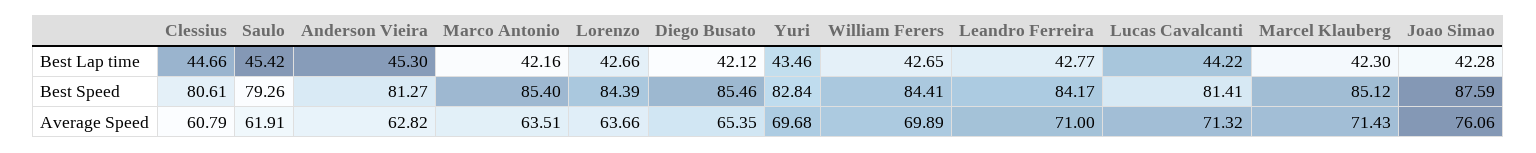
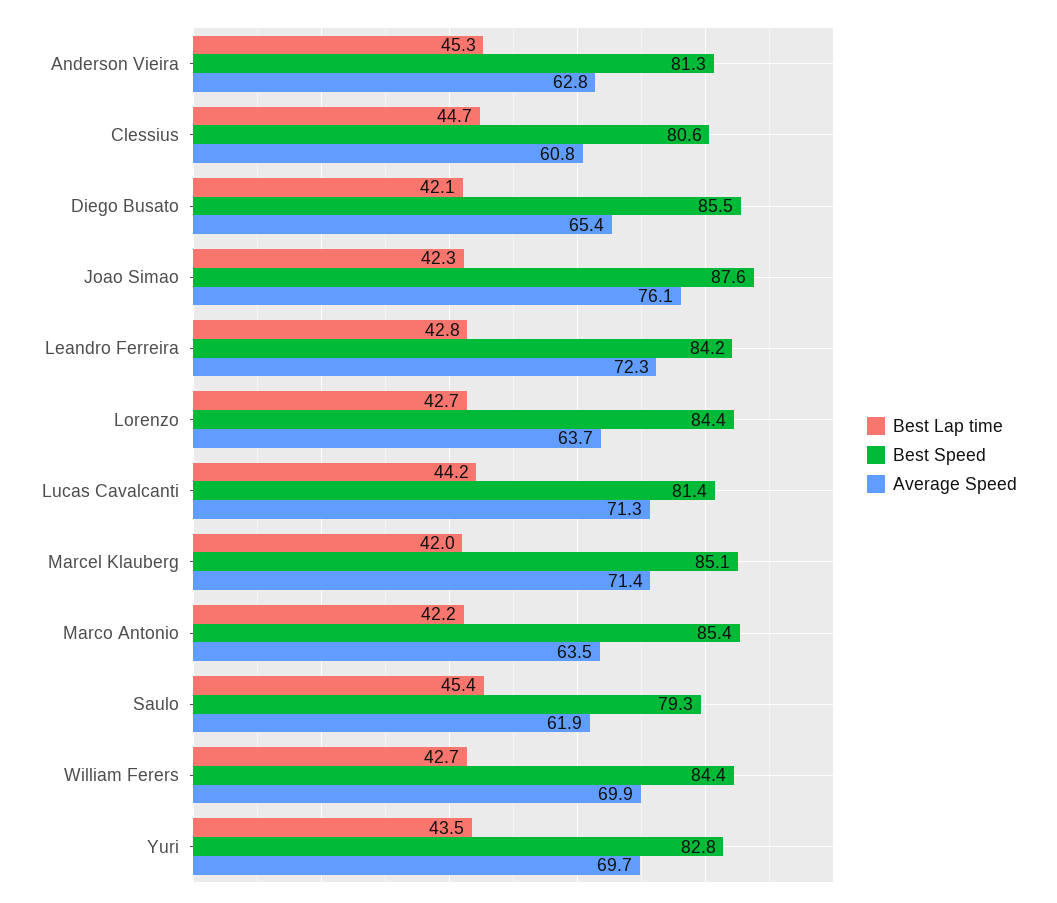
  {
    "Best Lap time": {
      "Clessius": 44.66,
      "Saulo": 45.42,
      "Anderson Vieira": 45.3,
      "Marco Antonio": 42.16,
      "Lorenzo": 42.66,
      "Diego Busato": 42.12,
      "Yuri": 43.46,
      "William Ferers": 42.65,
      "Leandro Ferreira": 42.77,
      "Lucas Cavalcanti": 44.22,
-     "Marcel Klauberg": 42.3,
+     "Marcel Klauberg": 42,
      "Joao Simao": 42.28
    },
    "Best Speed": {
      "Clessius": 80.61,
      "Saulo": 79.26,
      "Anderson Vieira": 81.27,
      "Marco Antonio": 85.4,
      "Lorenzo": 84.39,
      "Diego Busato": 85.46,
      "Yuri": 82.84,
      "William Ferers": 84.41,
      "Leandro Ferreira": 84.17,
      "Lucas Cavalcanti": 81.41,
      "Marcel Klauberg": 85.12,
      "Joao Simao": 87.59
    },
    "Average Speed": {
      "Clessius": 60.79,
      "Saulo": 61.91,
      "Anderson Vieira": 62.82,
      "Marco Antonio": 63.51,
      "Lorenzo": 63.66,
      "Diego Busato": 65.35,
      "Yuri": 69.68,
      "William Ferers": 69.89,
-     "Leandro Ferreira": 71,
+     "Leandro Ferreira": 72.3,
      "Lucas Cavalcanti": 71.32,
      "Marcel Klauberg": 71.43,
      "Joao Simao": 76.06
    }
  }

